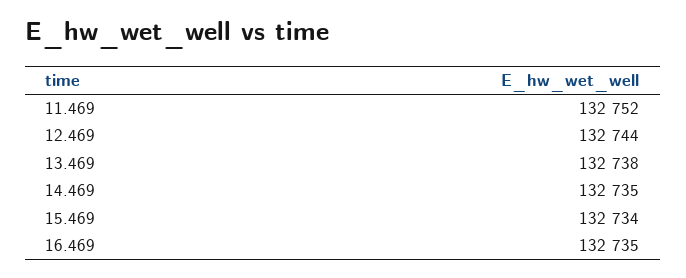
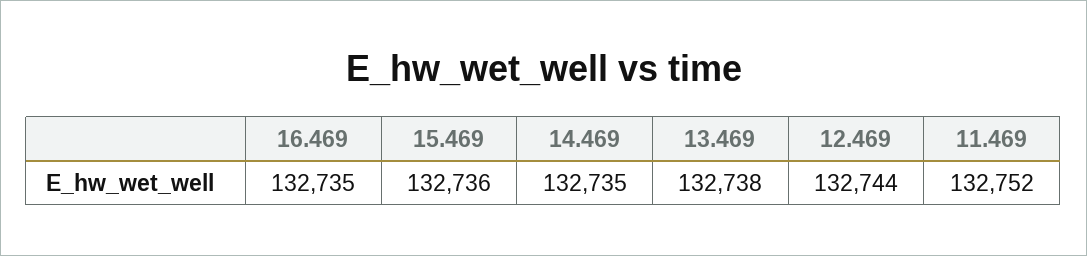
  {
    "11.469": 132752,
    "12.469": 132744,
    "13.469": 132738,
    "14.469": 132735,
-   "15.469": 132734,
+   "15.469": 132736,
    "16.469": 132735
  }

